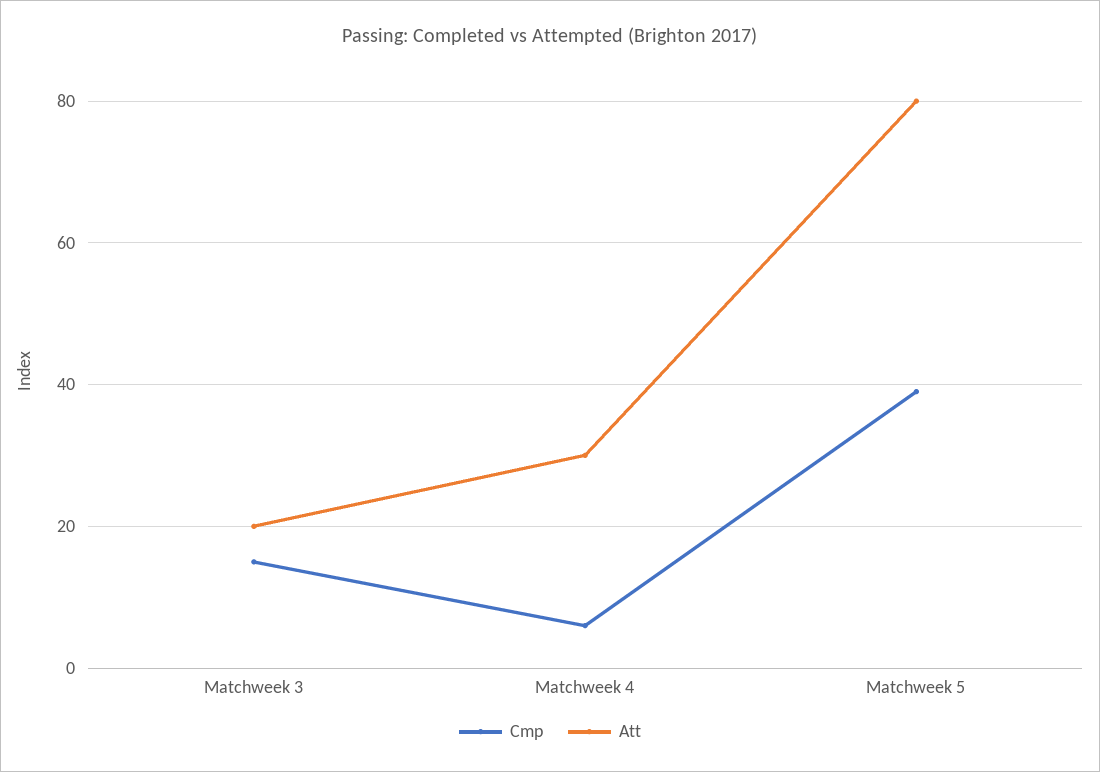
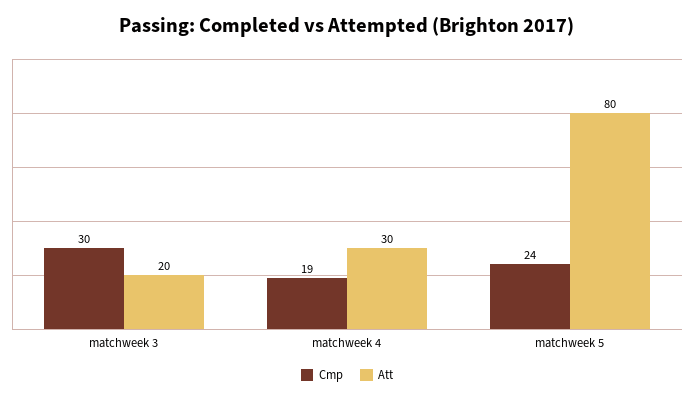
  {
    "Cmp": {
-     "Matchweek 3": 15,
+     "Matchweek 3": 30,
-     "Matchweek 4": 5,
+     "Matchweek 4": 19,
-     "Matchweek 5": 40
+     "Matchweek 5": 24
    },
    "Att": {
      "Matchweek 3": 20,
      "Matchweek 4": 30,
      "Matchweek 5": 80
    }
  }

